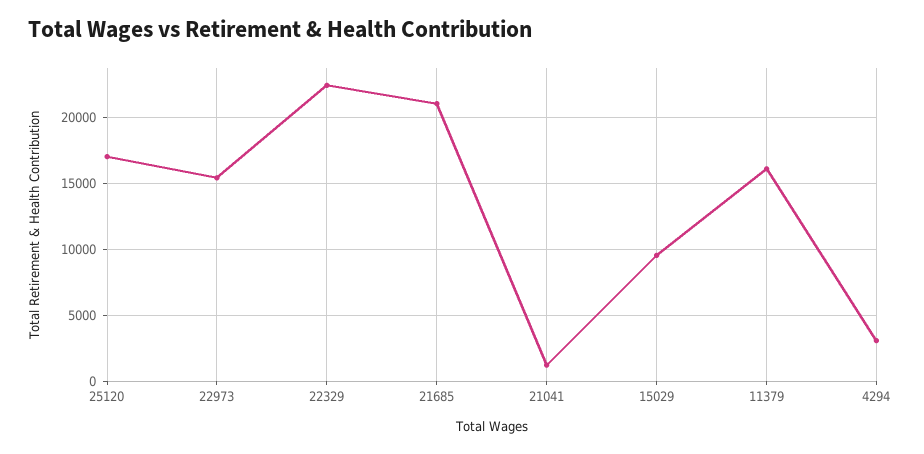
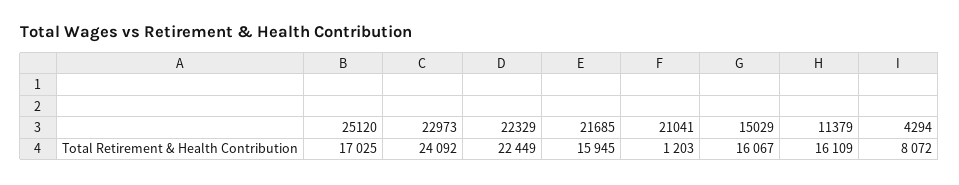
  {
    "25120": 17025,
-   "22973": 15500,
+   "22973": 24092,
    "22329": 22449,
-   "21685": 21000,
+   "21685": 15945,
    "21041": 1203,
-   "15029": 9500,
+   "15029": 16067,
    "11379": 16109,
-   "4294": 3000
+   "4294": 8072
  }

